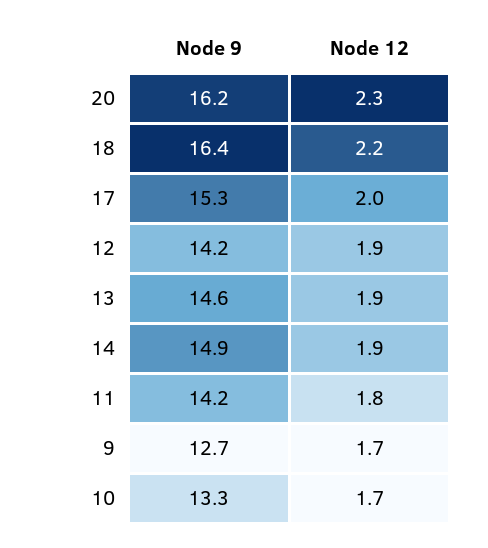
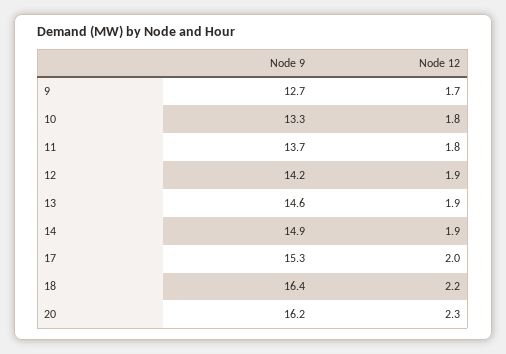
  {
    "Node 9": {
      "20": 16.2,
      "18": 16.4,
      "17": 15.3,
      "12": 14.2,
      "13": 14.6,
      "14": 14.9,
-     "11": 14.2,
+     "11": 13.7,
      "9": 12.7,
      "10": 13.3
    },
    "Node 12": {
      "20": 2.3,
      "18": 2.2,
      "17": 2,
      "12": 1.9,
      "13": 1.9,
      "14": 1.9,
      "11": 1.8,
      "9": 1.7,
-     "10": 1.7
+     "10": 1.8
    }
  }

